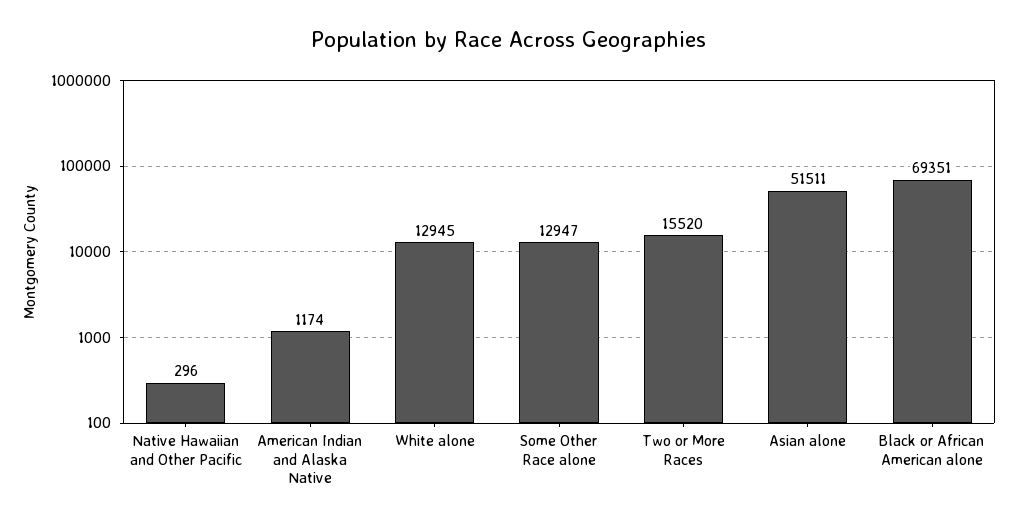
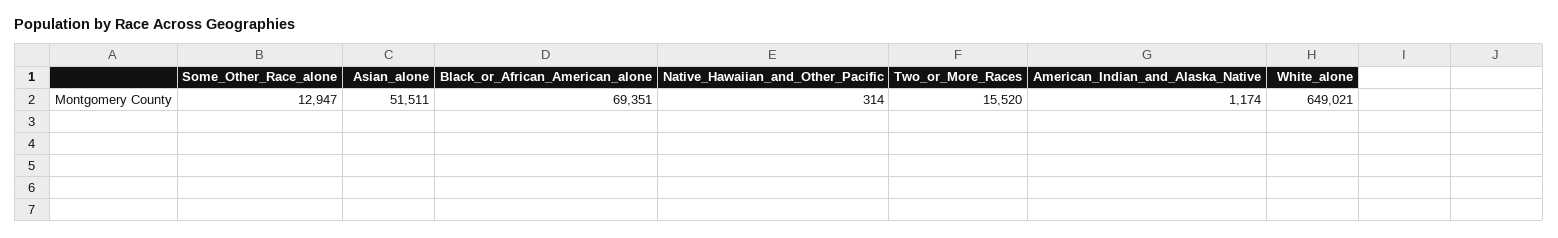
  {
-   "Native Hawaiian and Other Pacific": 296,
+   "Native Hawaiian and Other Pacific": 314,
    "American Indian and Alaska Native": 1174,
-   "White alone": 12945,
+   "White alone": 649021,
    "Some Other Race alone": 12947,
    "Two or More Races": 15520,
    "Asian alone": 51511,
    "Black or African American alone": 69351
  }

